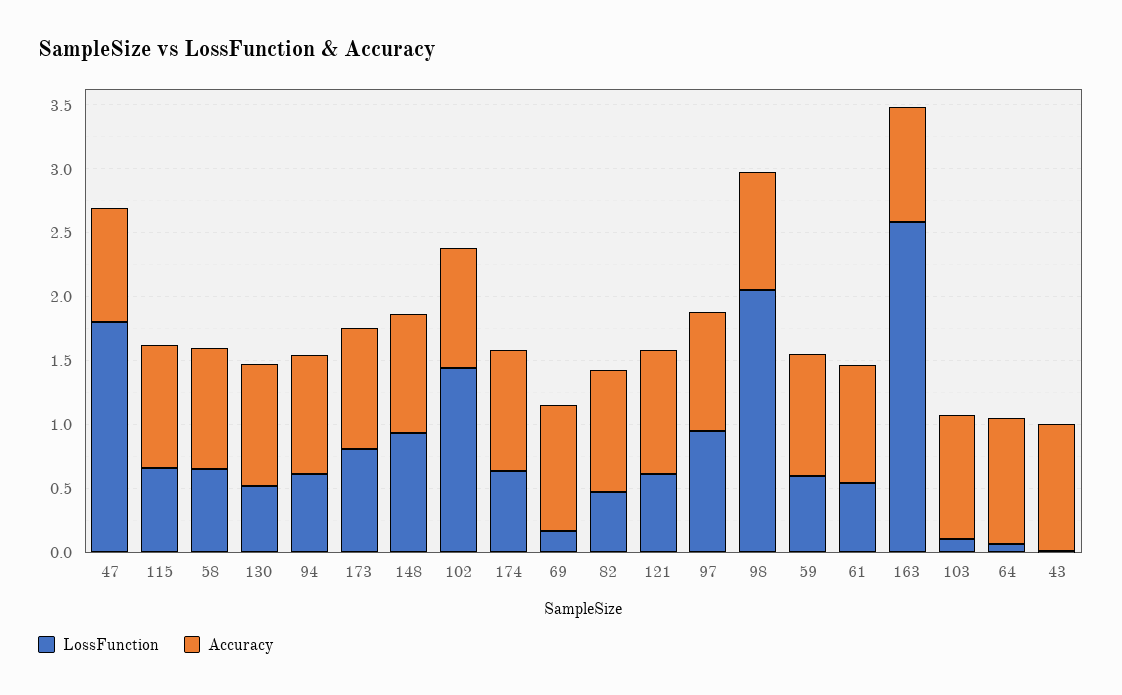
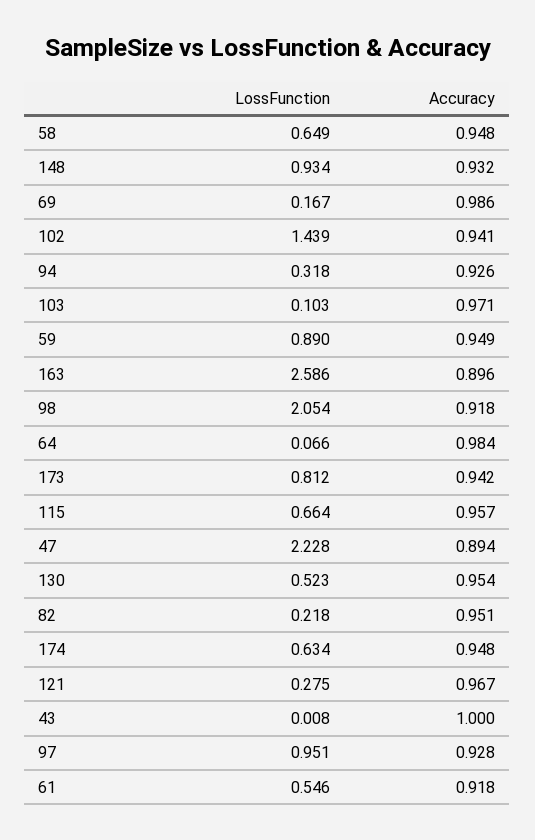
  {
    "LossFunction": {
-     "47": 1.8,
+     "47": 2.228,
      "115": 0.664,
      "58": 0.649,
      "130": 0.523,
-     "94": 0.6,
+     "94": 0.318,
      "173": 0.812,
      "148": 0.934,
      "102": 1.439,
      "174": 0.634,
      "69": 0.167,
-     "82": 0.5,
+     "82": 0.218,
-     "121": 0.6,
+     "121": 0.275,
      "97": 0.951,
      "98": 2.054,
-     "59": 0.6,
+     "59": 0.89,
      "61": 0.546,
      "163": 2.586,
      "103": 0.103,
      "64": 0.066,
      "43": 0.008
    },
    "Accuracy": {
      "47": 0.894,
      "115": 0.957,
      "58": 0.948,
      "130": 0.954,
      "94": 0.926,
      "173": 0.942,
      "148": 0.932,
      "102": 0.941,
      "174": 0.948,
      "69": 0.986,
      "82": 0.951,
      "121": 0.967,
      "97": 0.928,
      "98": 0.918,
      "59": 0.949,
      "61": 0.918,
      "163": 0.896,
      "103": 0.971,
      "64": 0.984,
      "43": 1
    }
  }

